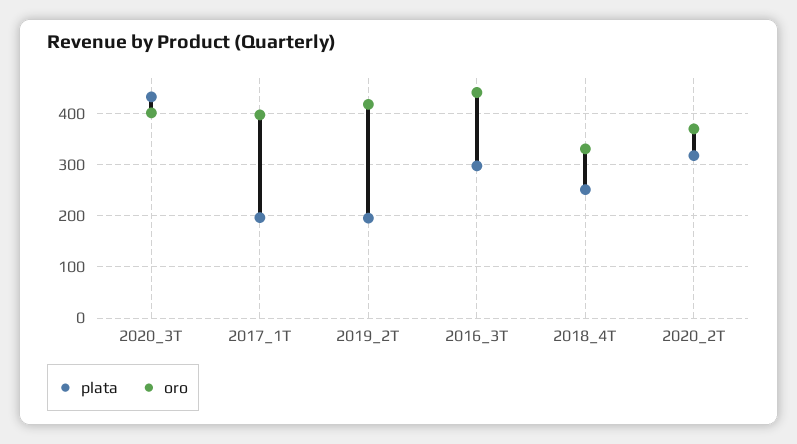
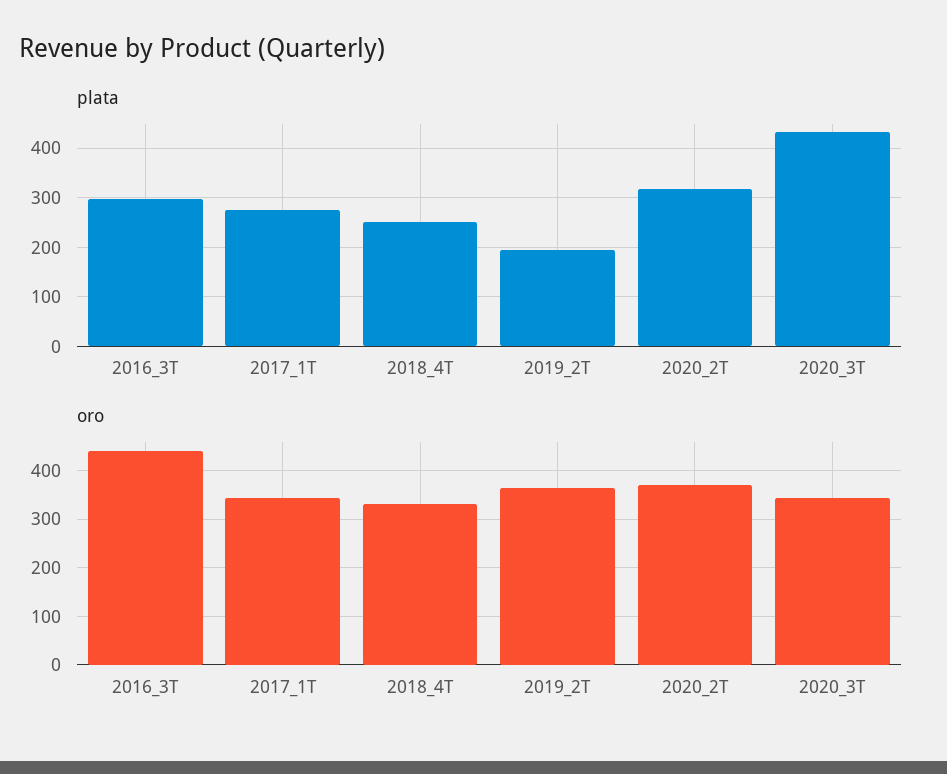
  {
    "plata": {
      "2020_3T": 440,
-     "2017_1T": 200,
+     "2017_1T": 280,
      "2019_2T": 200,
      "2016_3T": 300,
      "2018_4T": 260,
      "2020_2T": 320
    },
    "oro": {
-     "2020_3T": 400,
+     "2020_3T": 340,
-     "2017_1T": 400,
+     "2017_1T": 340,
-     "2019_2T": 420,
+     "2019_2T": 360,
      "2016_3T": 440,
      "2018_4T": 340,
      "2020_2T": 360
    }
  }

